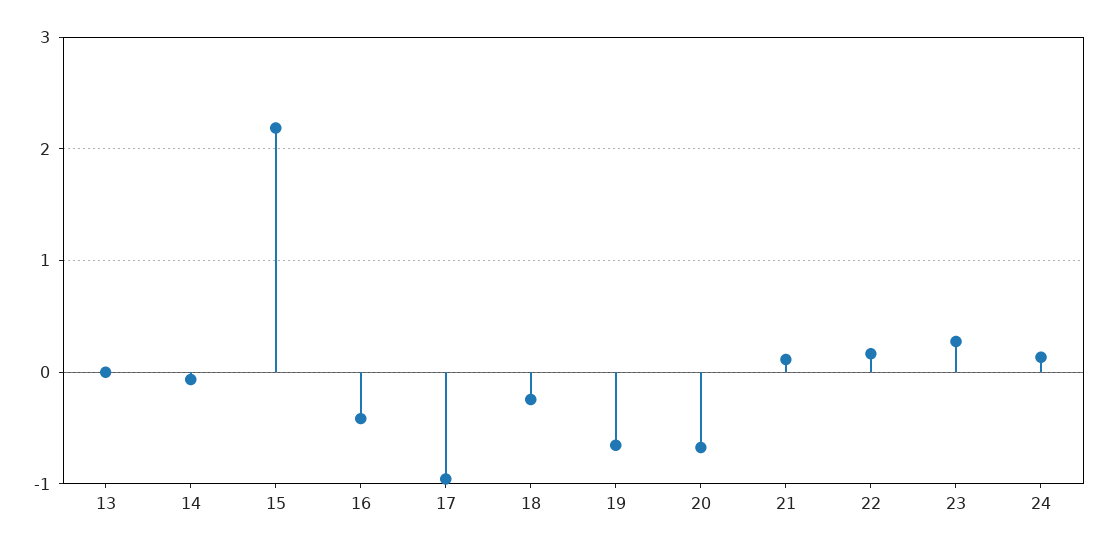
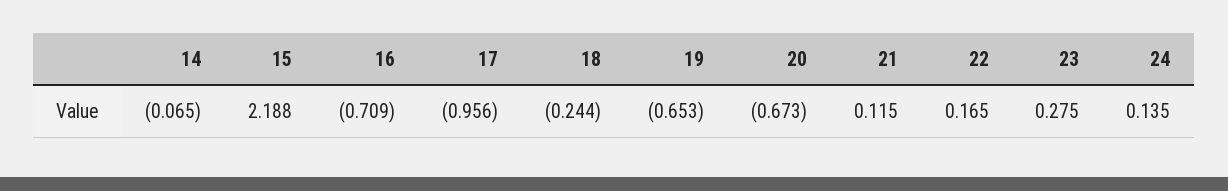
  {
-   "13": 0,
    "14": -0.065,
    "15": 2.188,
-   "16": -0.4,
+   "16": -0.709,
    "17": -0.956,
    "18": -0.244,
    "19": -0.653,
    "20": -0.673,
    "21": 0.115,
    "22": 0.165,
    "23": 0.275,
    "24": 0.135
  }

